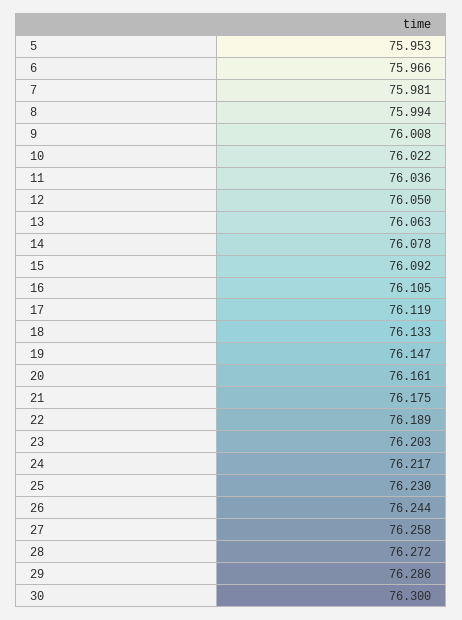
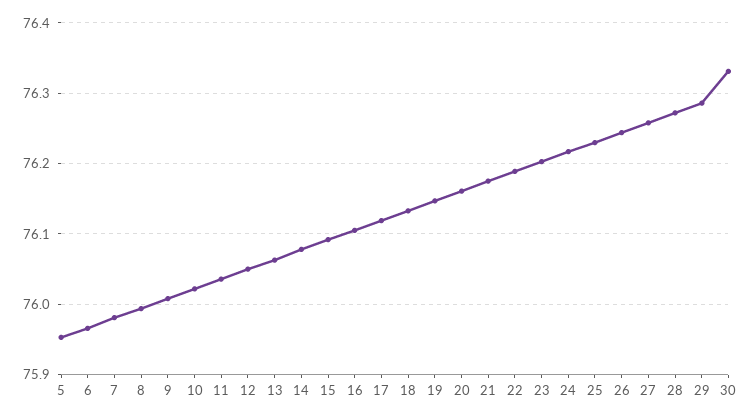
  {
    "5": 75.953,
    "6": 75.966,
    "7": 75.981,
    "8": 75.994,
    "9": 76.008,
    "10": 76.022,
    "11": 76.036,
    "12": 76.05,
    "13": 76.063,
    "14": 76.078,
    "15": 76.092,
    "16": 76.105,
    "17": 76.119,
    "18": 76.133,
    "19": 76.147,
    "20": 76.161,
    "21": 76.175,
    "22": 76.189,
    "23": 76.203,
    "24": 76.217,
    "25": 76.23,
    "26": 76.244,
    "27": 76.258,
    "28": 76.272,
    "29": 76.286,
-   "30": 76.3
+   "30": 76.33
  }

